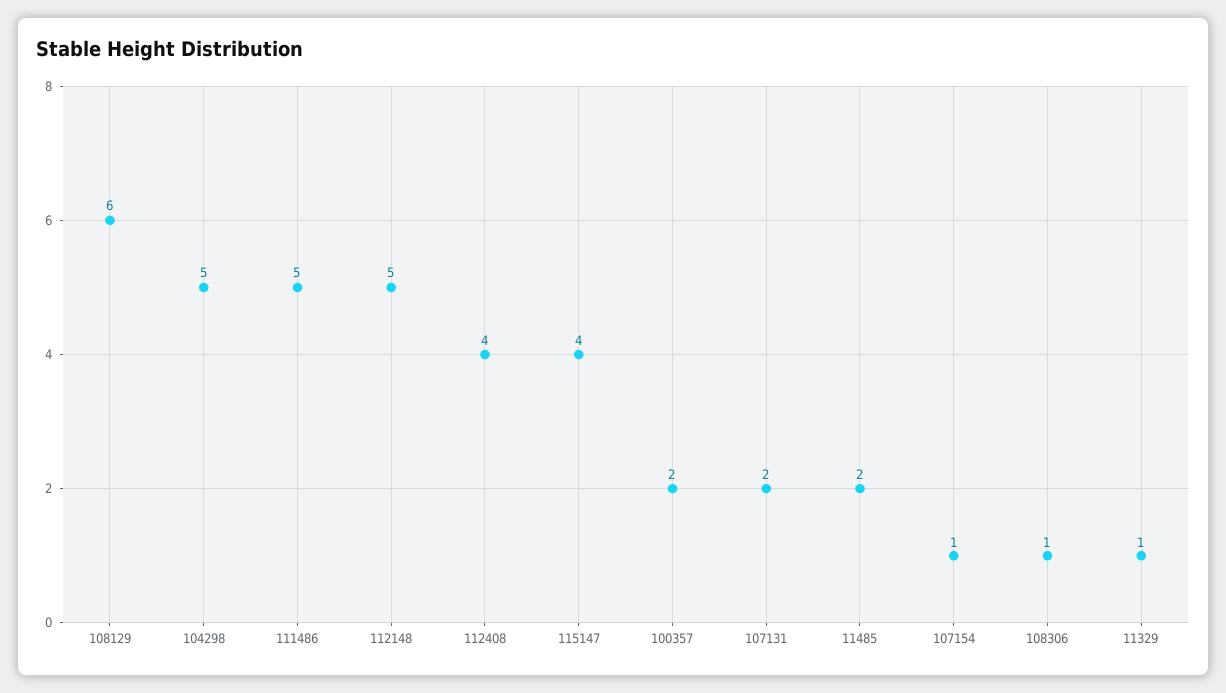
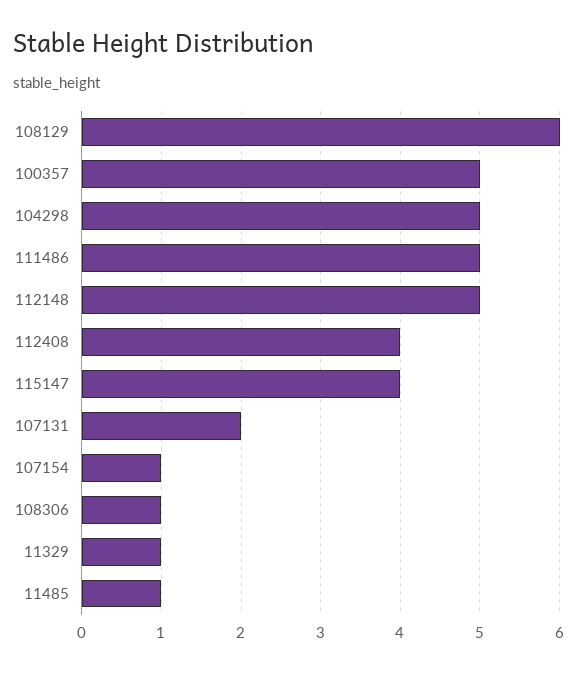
  {
    "108129": 6,
    "104298": 5,
    "111486": 5,
    "112148": 5,
    "112408": 4,
    "115147": 4,
-   "100357": 2,
+   "100357": 5,
    "107131": 2,
-   "11485": 2,
+   "11485": 1,
    "107154": 1,
    "108306": 1,
    "11329": 1
  }

